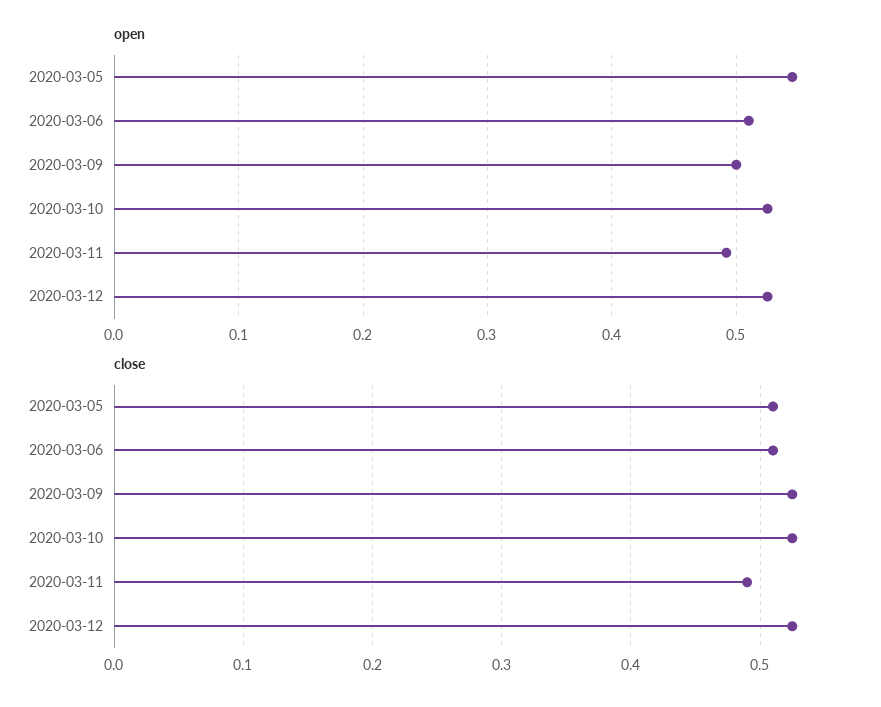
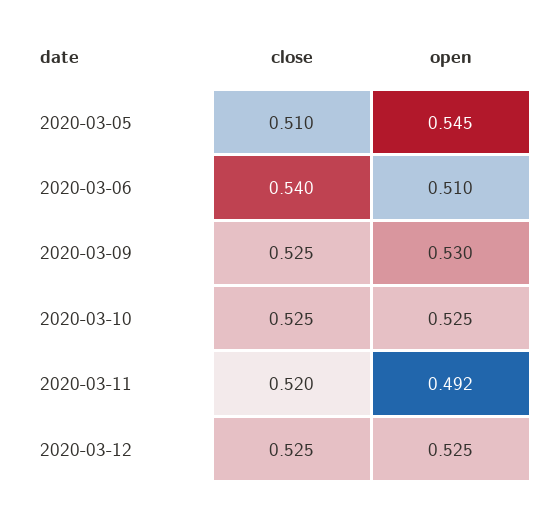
  {
    "open": {
      "2020-03-05": 0.545,
      "2020-03-06": 0.51,
-     "2020-03-09": 0.5,
+     "2020-03-09": 0.53,
      "2020-03-10": 0.525,
      "2020-03-11": 0.492,
      "2020-03-12": 0.525
    },
    "close": {
      "2020-03-05": 0.51,
-     "2020-03-06": 0.51,
+     "2020-03-06": 0.54,
      "2020-03-09": 0.525,
      "2020-03-10": 0.525,
-     "2020-03-11": 0.49,
+     "2020-03-11": 0.52,
      "2020-03-12": 0.525
    }
  }

